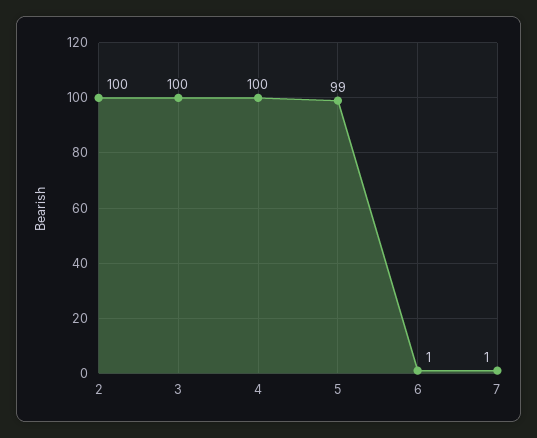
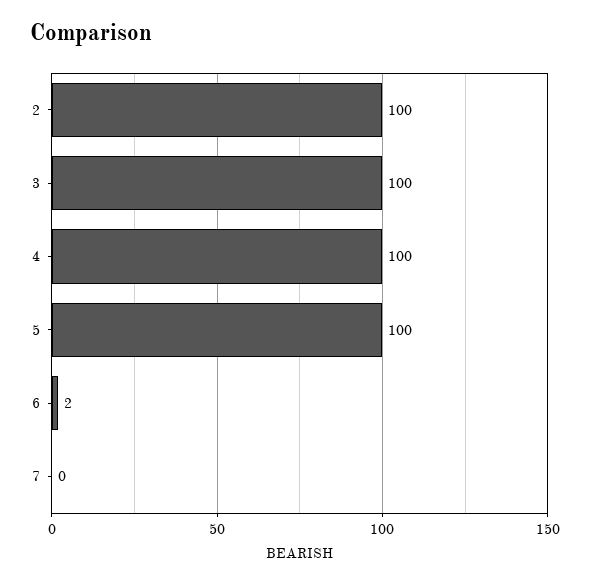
  {
    "2": 100,
    "3": 100,
    "4": 100,
-   "5": 99,
+   "5": 100,
-   "6": 1,
+   "6": 2,
-   "7": 1
+   "7": 0
  }

